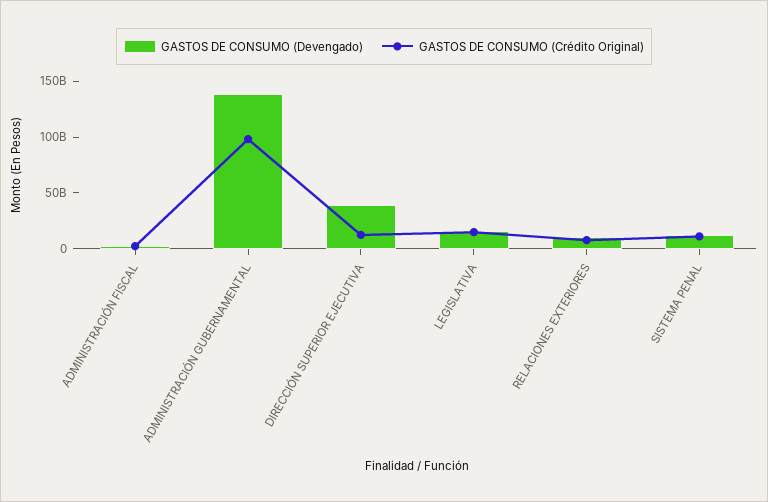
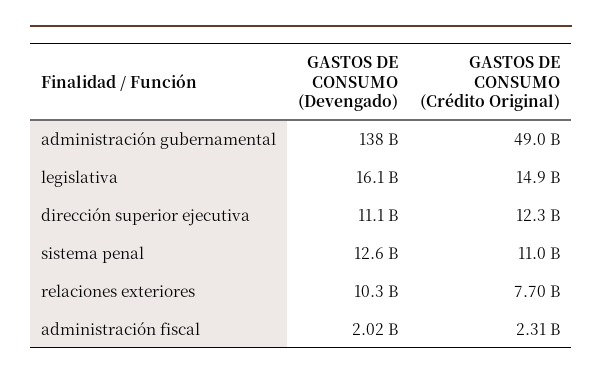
  {
    "GASTOS DE CONSUMO (Devengado)": {
      "ADMINISTRACIÓN FISCAL": 2020000000,
      "ADMINISTRACIÓN GUBERNAMENTAL": 138000000000,
-     "DIRECCIÓN SUPERIOR EJECUTIVA": 40000000000,
+     "DIRECCIÓN SUPERIOR EJECUTIVA": 11100000000,
      "LEGISLATIVA": 16100000000,
      "RELACIONES EXTERIORES": 10300000000,
      "SISTEMA PENAL": 12600000000
    },
    "GASTOS DE CONSUMO (Crédito Original)": {
      "ADMINISTRACIÓN FISCAL": 2310000000,
-     "ADMINISTRACIÓN GUBERNAMENTAL": 100000000000,
+     "ADMINISTRACIÓN GUBERNAMENTAL": 49000000000,
      "DIRECCIÓN SUPERIOR EJECUTIVA": 12300000000,
      "LEGISLATIVA": 14900000000,
      "RELACIONES EXTERIORES": 7700000000,
      "SISTEMA PENAL": 11000000000
    }
  }

